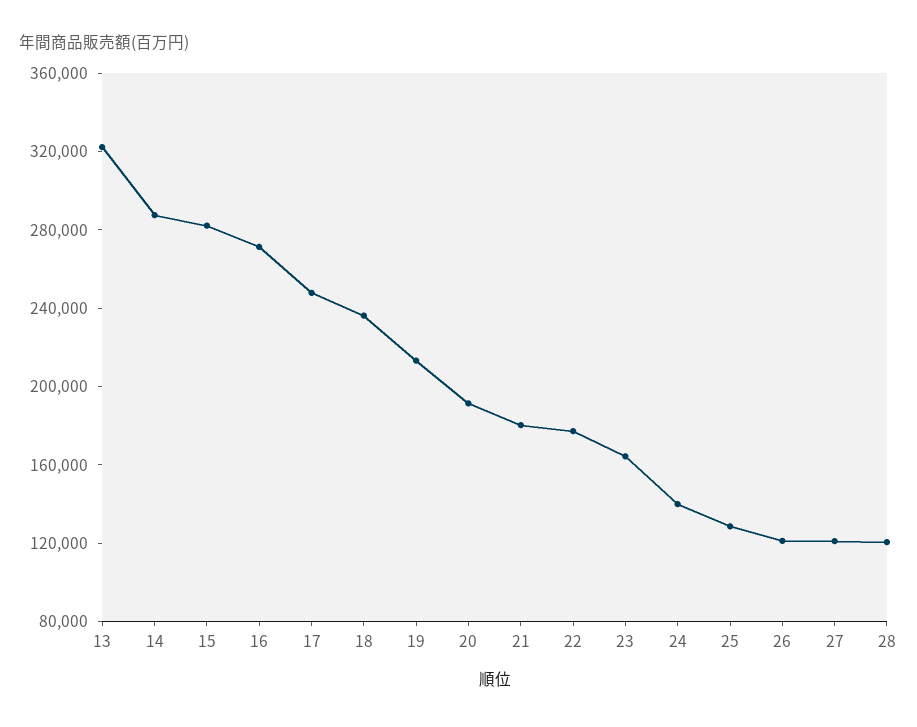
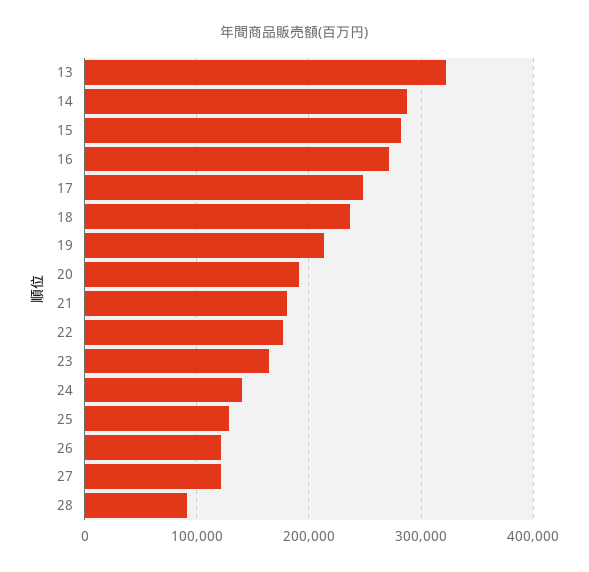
  {
    "13": 320000,
    "14": 290000,
    "15": 280000,
    "16": 270000,
    "17": 250000,
    "18": 240000,
    "19": 210000,
    "20": 190000,
    "21": 180000,
    "22": 180000,
    "23": 160000,
    "24": 140000,
    "25": 130000,
    "26": 120000,
    "27": 120000,
-   "28": 120000
+   "28": 90000
  }

